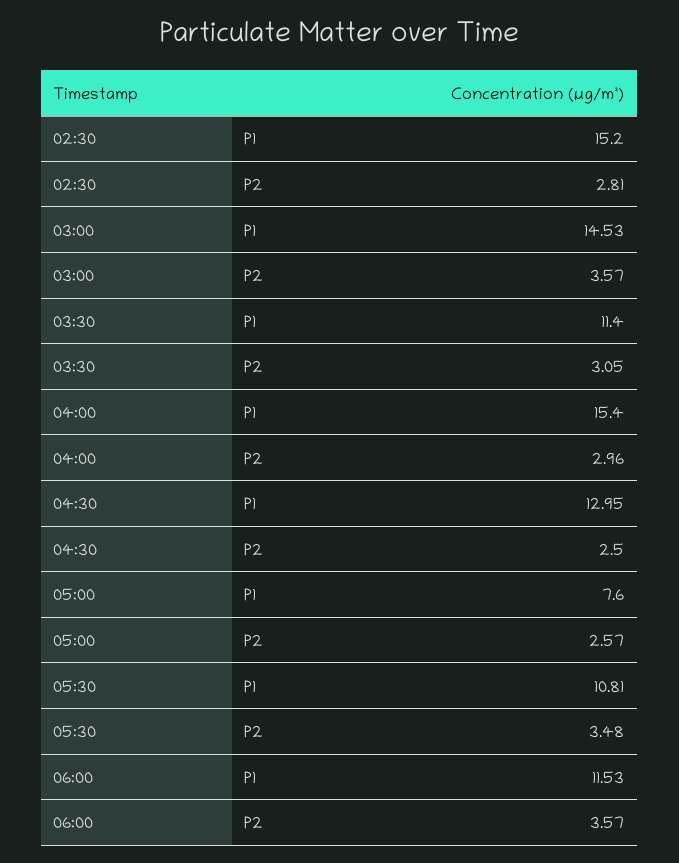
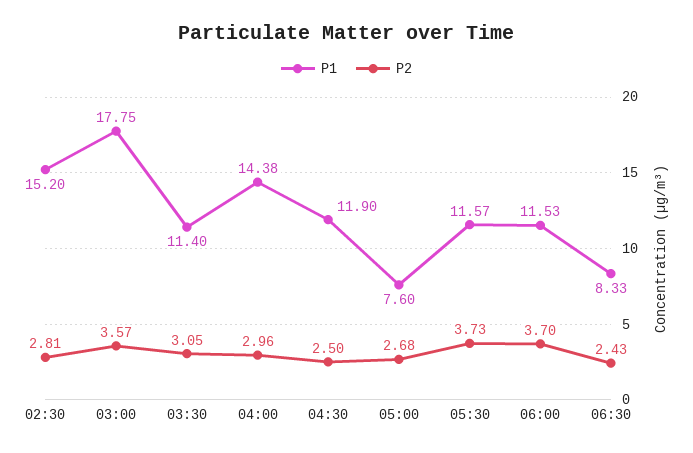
  {
    "P1": {
      "02:30": 15.2,
-     "03:00": 14.53,
+     "03:00": 17.75,
      "03:30": 11.4,
-     "04:00": 15.4,
+     "04:00": 14.38,
-     "04:30": 12.95,
+     "04:30": 11.9,
      "05:00": 7.6,
-     "05:30": 10.81,
+     "05:30": 11.57,
-     "06:00": 11.53
+     "06:00": 11.53,
+     "06:30": 8.33
    },
    "P2": {
      "02:30": 2.81,
      "03:00": 3.57,
      "03:30": 3.05,
      "04:00": 2.96,
      "04:30": 2.5,
-     "05:00": 2.57,
+     "05:00": 2.68,
-     "05:30": 3.48,
+     "05:30": 3.73,
-     "06:00": 3.57
+     "06:00": 3.7,
+     "06:30": 2.43
    }
  }

